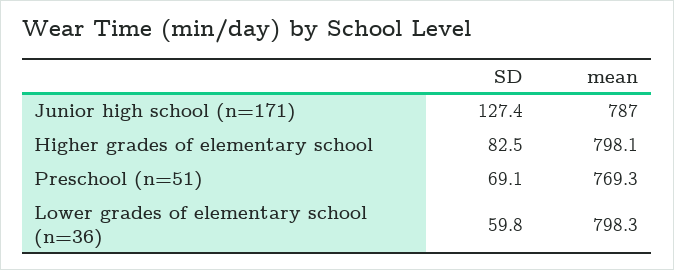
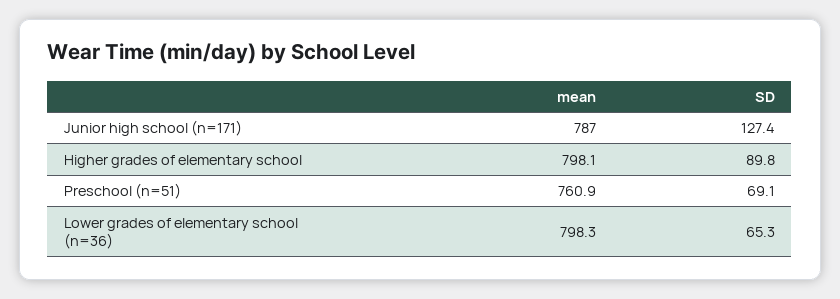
  {
    "SD": {
      "Junior high school (n=171)": 127.4,
-     "Higher grades of elementary school": 82.5,
+     "Higher grades of elementary school": 89.8,
      "Preschool (n=51)": 69.1,
-     "Lower grades of elementary school (n=36)": 59.8
+     "Lower grades of elementary school (n=36)": 65.3
    },
    "mean": {
      "Junior high school (n=171)": 787,
      "Higher grades of elementary school": 798.1,
-     "Preschool (n=51)": 769.3,
+     "Preschool (n=51)": 760.9,
      "Lower grades of elementary school (n=36)": 798.3
    }
  }

